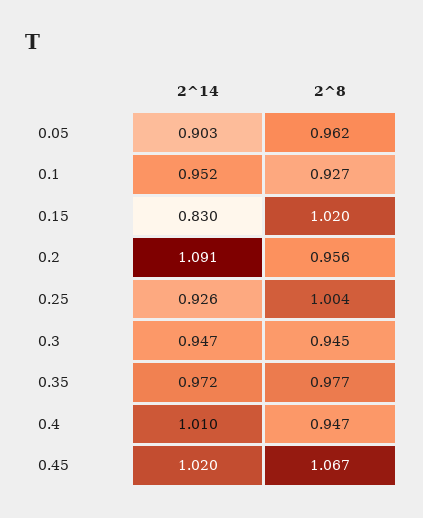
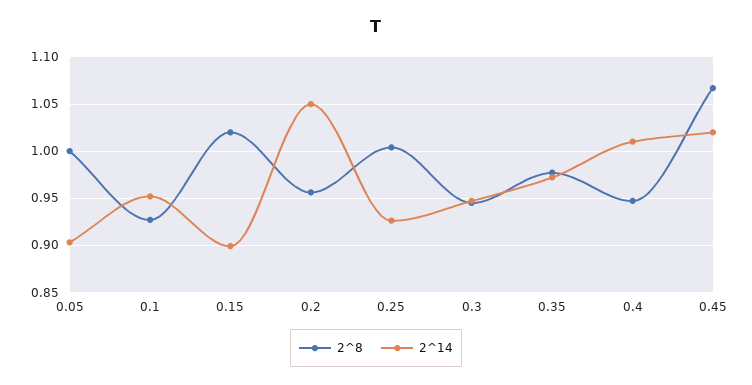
  {
    "2^14": {
      "0.05": 0.903,
      "0.1": 0.952,
-     "0.15": 0.83,
+     "0.15": 0.9,
-     "0.2": 1.091,
+     "0.2": 1.05,
      "0.25": 0.926,
      "0.3": 0.947,
      "0.35": 0.972,
      "0.4": 1.01,
      "0.45": 1.02
    },
    "2^8": {
-     "0.05": 0.962,
+     "0.05": 1,
      "0.1": 0.927,
      "0.15": 1.02,
      "0.2": 0.956,
      "0.25": 1.004,
      "0.3": 0.945,
      "0.35": 0.977,
      "0.4": 0.947,
      "0.45": 1.067
    }
  }

